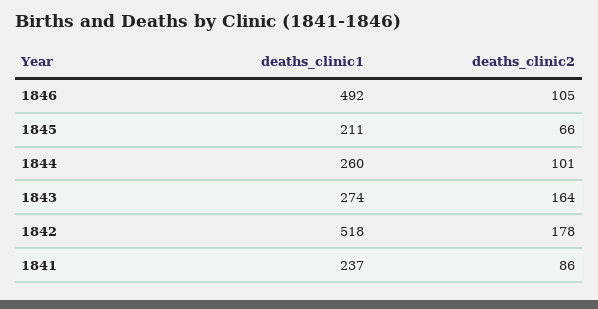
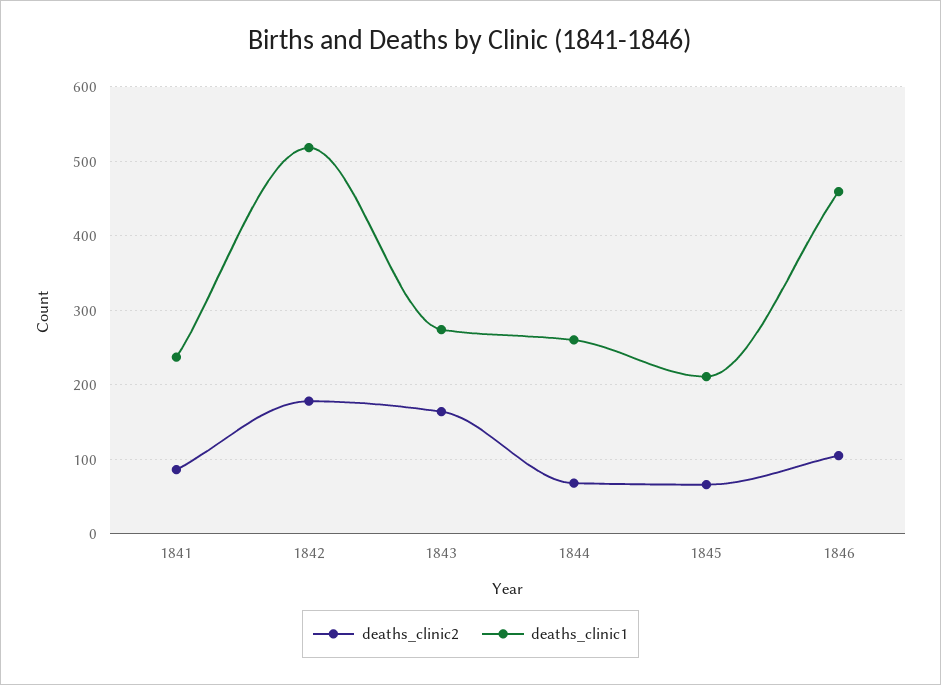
  {
    "deaths_clinic1": {
-     "1846": 492,
+     "1846": 460,
      "1845": 211,
      "1844": 260,
      "1843": 274,
      "1842": 518,
      "1841": 237
    },
    "deaths_clinic2": {
      "1846": 105,
      "1845": 66,
-     "1844": 101,
+     "1844": 70,
      "1843": 164,
      "1842": 178,
      "1841": 86
    }
  }

